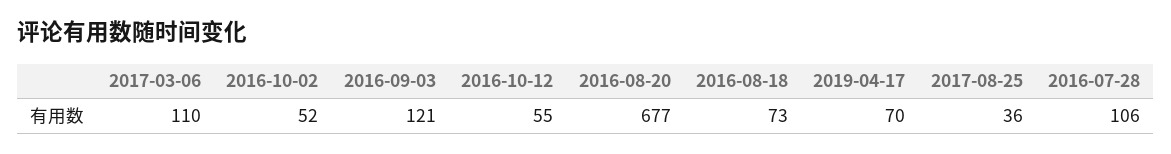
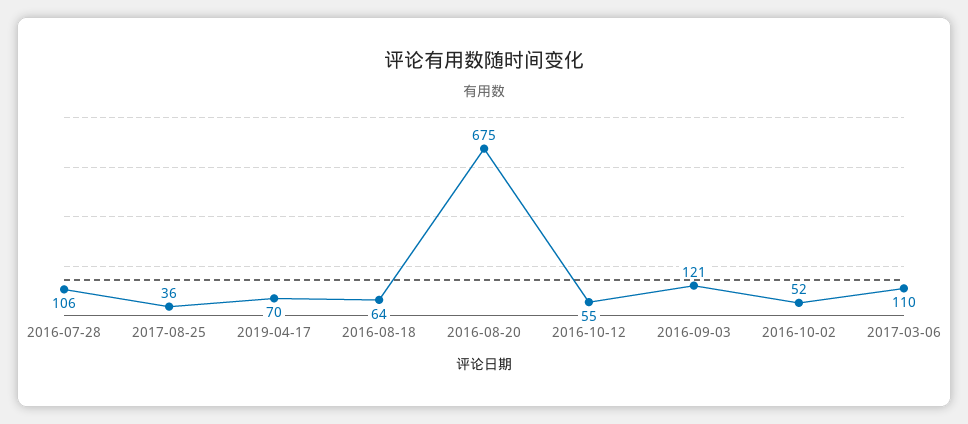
  {
    "2017-03-06": 110,
    "2016-10-02": 52,
    "2016-09-03": 121,
    "2016-10-12": 55,
-   "2016-08-20": 677,
+   "2016-08-20": 675,
-   "2016-08-18": 73,
+   "2016-08-18": 64,
    "2019-04-17": 70,
    "2017-08-25": 36,
    "2016-07-28": 106
  }

